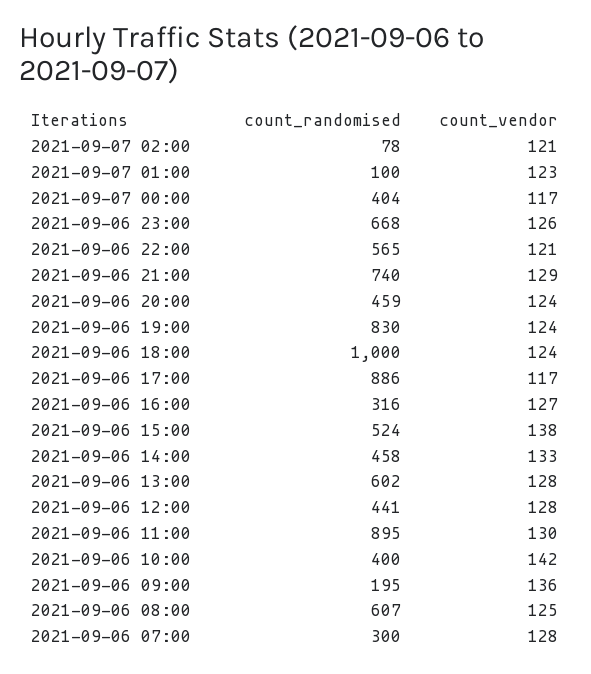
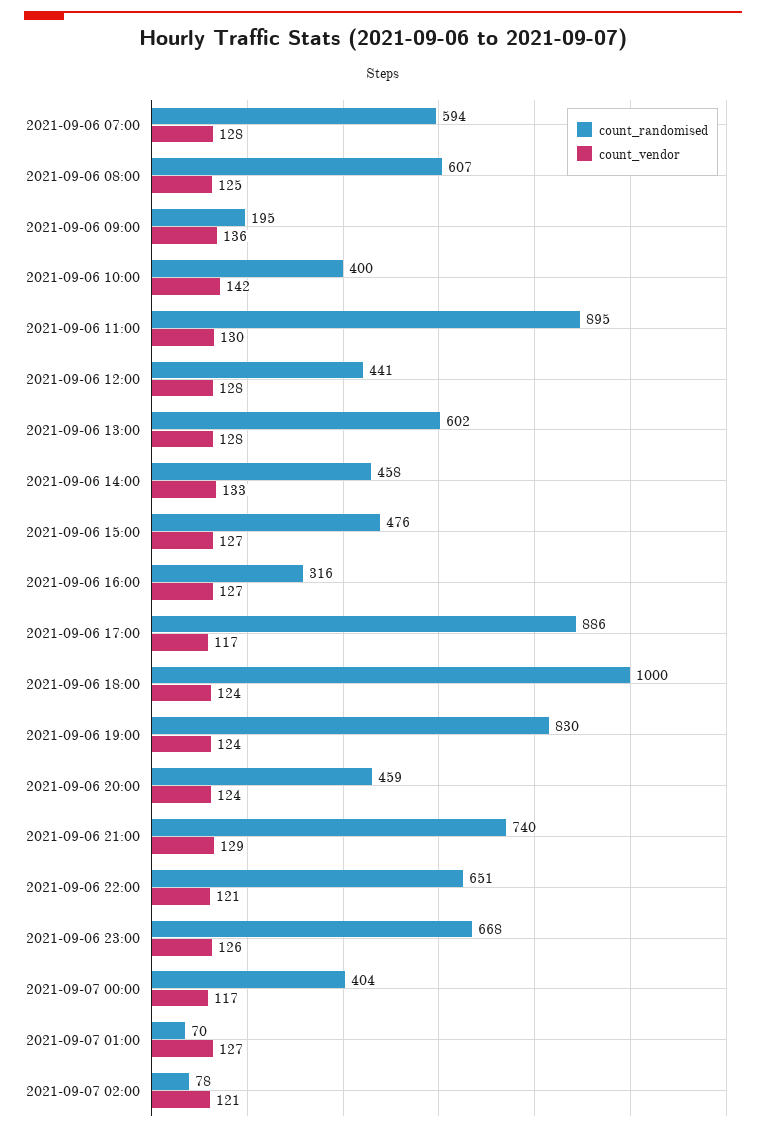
  {
    "count_randomised": {
      "2021-09-07 02:00": 78,
-     "2021-09-07 01:00": 100,
+     "2021-09-07 01:00": 70,
      "2021-09-07 00:00": 404,
      "2021-09-06 23:00": 668,
-     "2021-09-06 22:00": 565,
+     "2021-09-06 22:00": 651,
      "2021-09-06 21:00": 740,
      "2021-09-06 20:00": 459,
      "2021-09-06 19:00": 830,
      "2021-09-06 18:00": 1000,
      "2021-09-06 17:00": 886,
      "2021-09-06 16:00": 316,
-     "2021-09-06 15:00": 524,
+     "2021-09-06 15:00": 476,
      "2021-09-06 14:00": 458,
      "2021-09-06 13:00": 602,
      "2021-09-06 12:00": 441,
      "2021-09-06 11:00": 895,
      "2021-09-06 10:00": 400,
      "2021-09-06 09:00": 195,
      "2021-09-06 08:00": 607,
-     "2021-09-06 07:00": 300
+     "2021-09-06 07:00": 594
    },
    "count_vendor": {
      "2021-09-07 02:00": 121,
-     "2021-09-07 01:00": 123,
+     "2021-09-07 01:00": 127,
      "2021-09-07 00:00": 117,
      "2021-09-06 23:00": 126,
      "2021-09-06 22:00": 121,
      "2021-09-06 21:00": 129,
      "2021-09-06 20:00": 124,
      "2021-09-06 19:00": 124,
      "2021-09-06 18:00": 124,
      "2021-09-06 17:00": 117,
      "2021-09-06 16:00": 127,
-     "2021-09-06 15:00": 138,
+     "2021-09-06 15:00": 127,
      "2021-09-06 14:00": 133,
      "2021-09-06 13:00": 128,
      "2021-09-06 12:00": 128,
      "2021-09-06 11:00": 130,
      "2021-09-06 10:00": 142,
      "2021-09-06 09:00": 136,
      "2021-09-06 08:00": 125,
      "2021-09-06 07:00": 128
    }
  }

